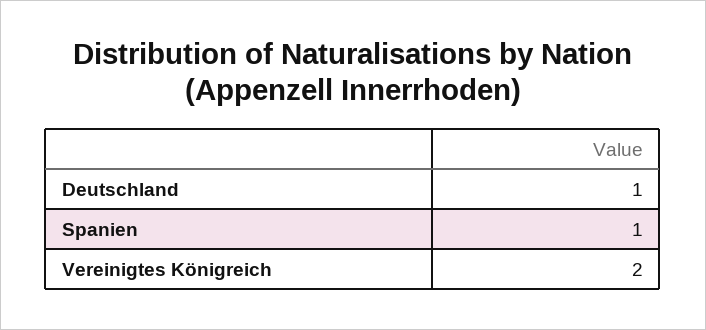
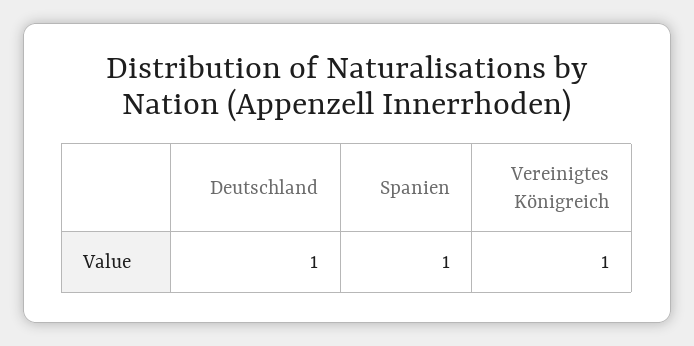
  {
    "Deutschland": 1,
    "Spanien": 1,
-   "Vereinigtes Königreich": 2
+   "Vereinigtes Königreich": 1
  }

